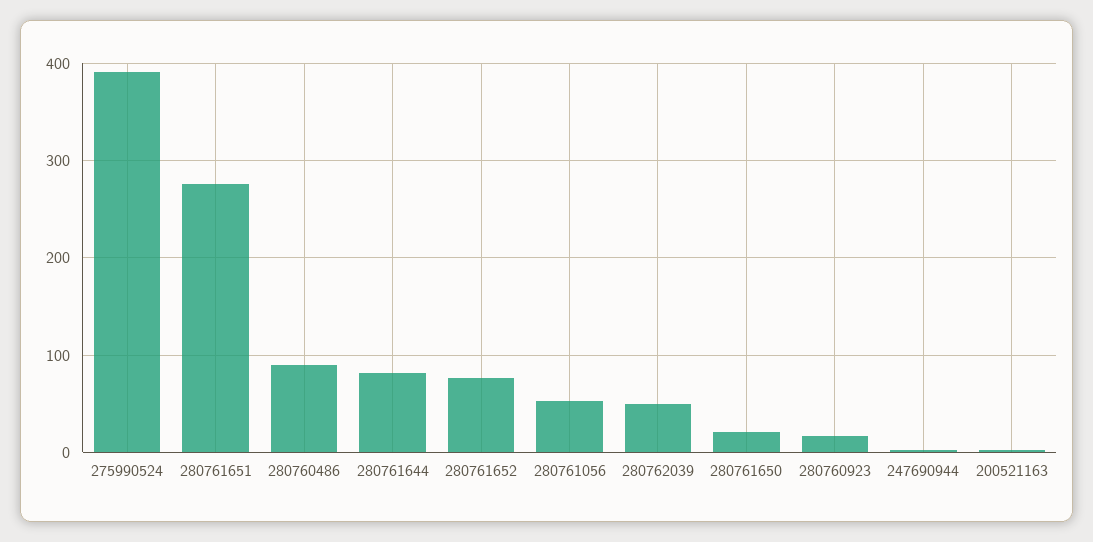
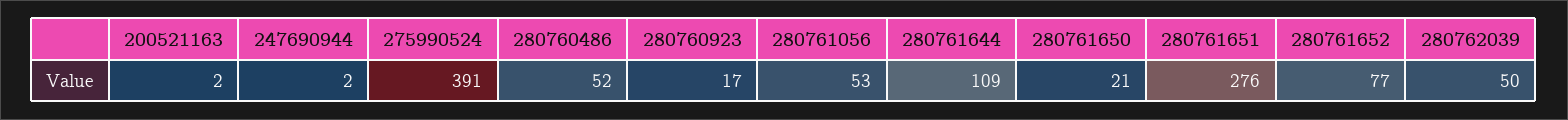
  {
    "275990524": 391,
    "280761651": 276,
-   "280760486": 90,
+   "280760486": 52,
-   "280761644": 80,
+   "280761644": 109,
    "280761652": 77,
    "280761056": 53,
    "280762039": 50,
    "280761650": 21,
    "280760923": 17,
    "247690944": 2,
    "200521163": 2
  }

